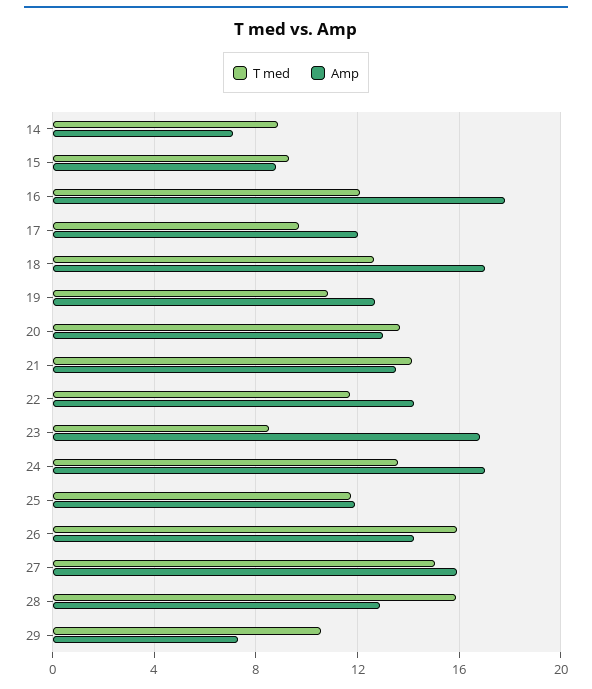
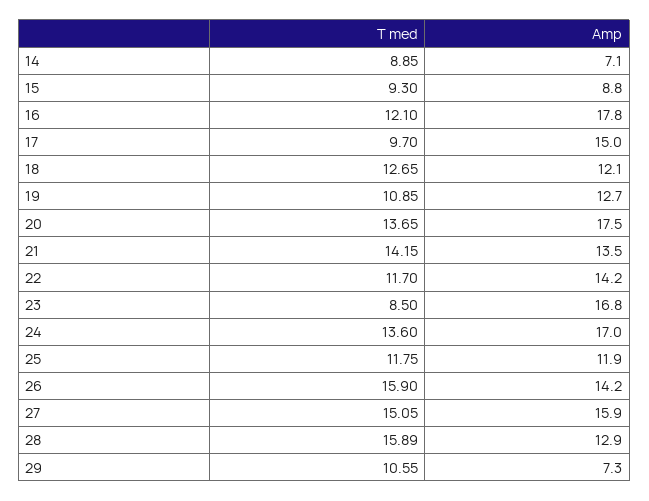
  {
    "T med": {
      "14": 8.85,
      "15": 9.3,
      "16": 12.1,
      "17": 9.7,
      "18": 12.65,
      "19": 10.85,
      "20": 13.65,
      "21": 14.15,
      "22": 11.7,
      "23": 8.5,
      "24": 13.6,
      "25": 11.75,
      "26": 15.9,
      "27": 15.05,
      "28": 15.89,
      "29": 10.55
    },
    "Amp": {
      "14": 7.1,
      "15": 8.8,
      "16": 17.8,
-     "17": 12,
+     "17": 15,
-     "18": 17,
+     "18": 12.1,
      "19": 12.7,
-     "20": 13,
+     "20": 17.5,
      "21": 13.5,
      "22": 14.2,
      "23": 16.8,
      "24": 17,
      "25": 11.9,
      "26": 14.2,
      "27": 15.9,
      "28": 12.9,
      "29": 7.3
    }
  }

